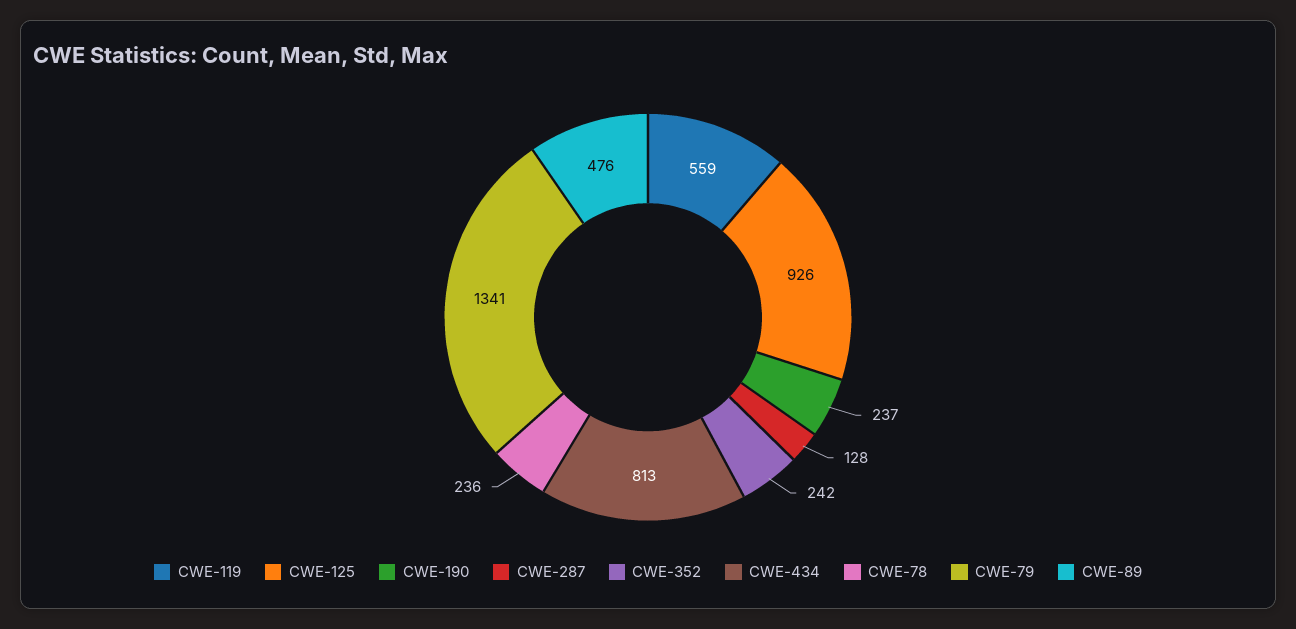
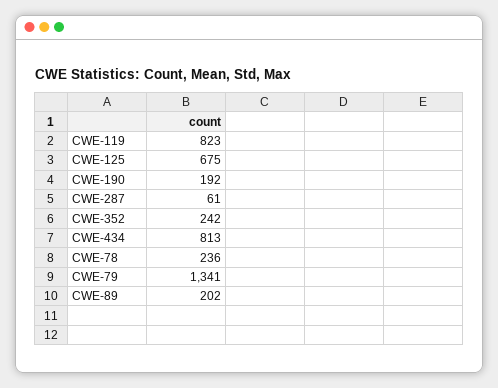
  {
-   "CWE-119": 559,
+   "CWE-119": 823,
-   "CWE-125": 926,
+   "CWE-125": 675,
-   "CWE-190": 237,
+   "CWE-190": 192,
-   "CWE-287": 128,
+   "CWE-287": 61,
    "CWE-352": 242,
    "CWE-434": 813,
    "CWE-78": 236,
    "CWE-79": 1341,
-   "CWE-89": 476
+   "CWE-89": 202
  }

